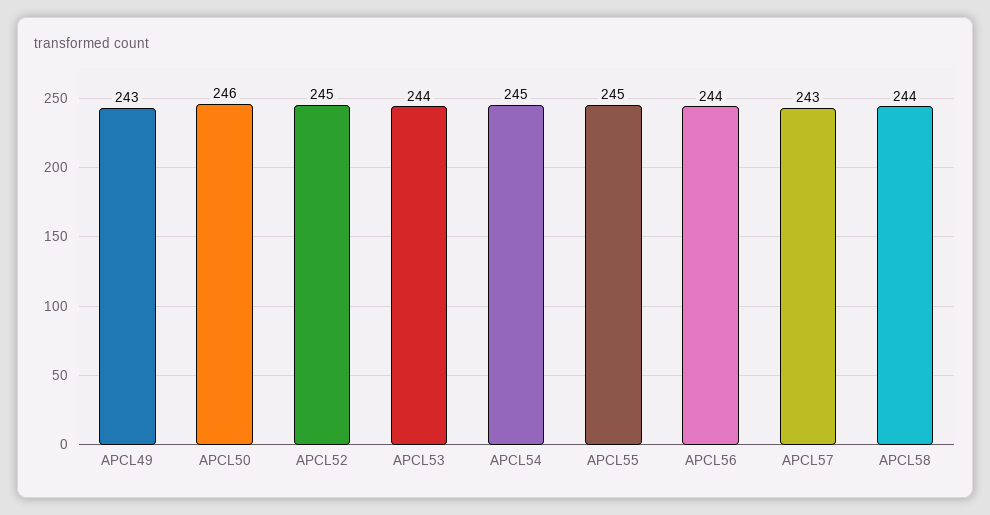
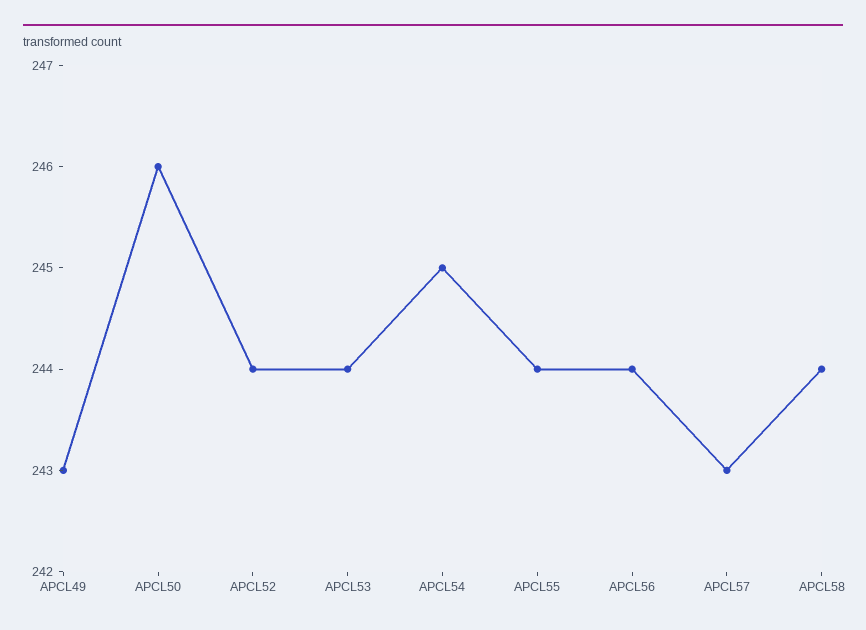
  {
    "APCL49": 243,
    "APCL50": 246,
-   "APCL52": 245,
+   "APCL52": 244,
    "APCL53": 244,
    "APCL54": 245,
-   "APCL55": 245,
+   "APCL55": 244,
    "APCL56": 244,
    "APCL57": 243,
    "APCL58": 244
  }

